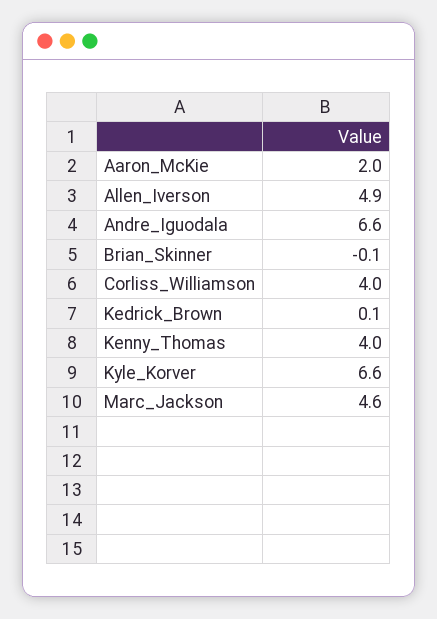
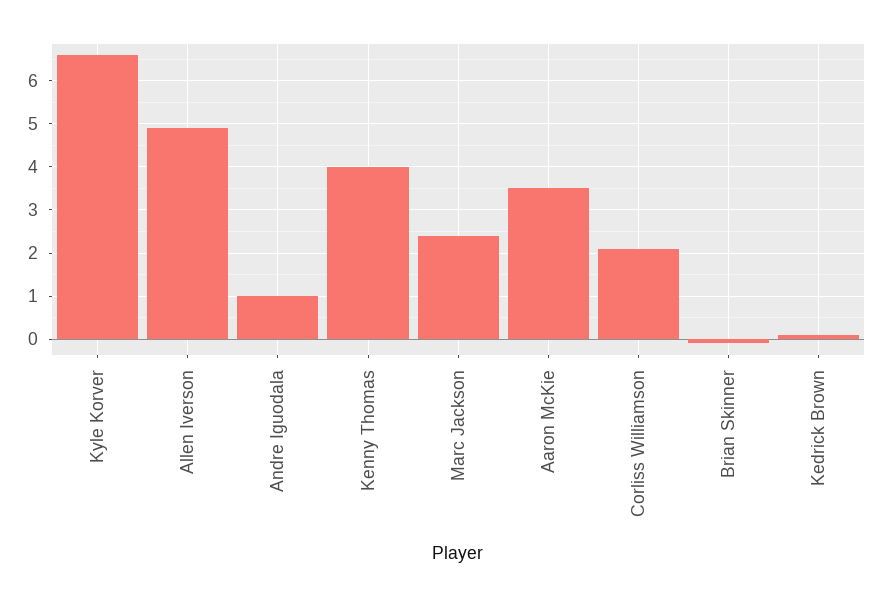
  {
-   "Aaron_McKie": 2,
+   "Aaron_McKie": 3.5,
    "Allen_Iverson": 4.9,
-   "Andre_Iguodala": 6.6,
+   "Andre_Iguodala": 1,
    "Brian_Skinner": -0.1,
-   "Corliss_Williamson": 4,
+   "Corliss_Williamson": 2,
    "Kedrick_Brown": 0.1,
    "Kenny_Thomas": 4,
    "Kyle_Korver": 6.6,
-   "Marc_Jackson": 4.6
+   "Marc_Jackson": 2.5
  }

